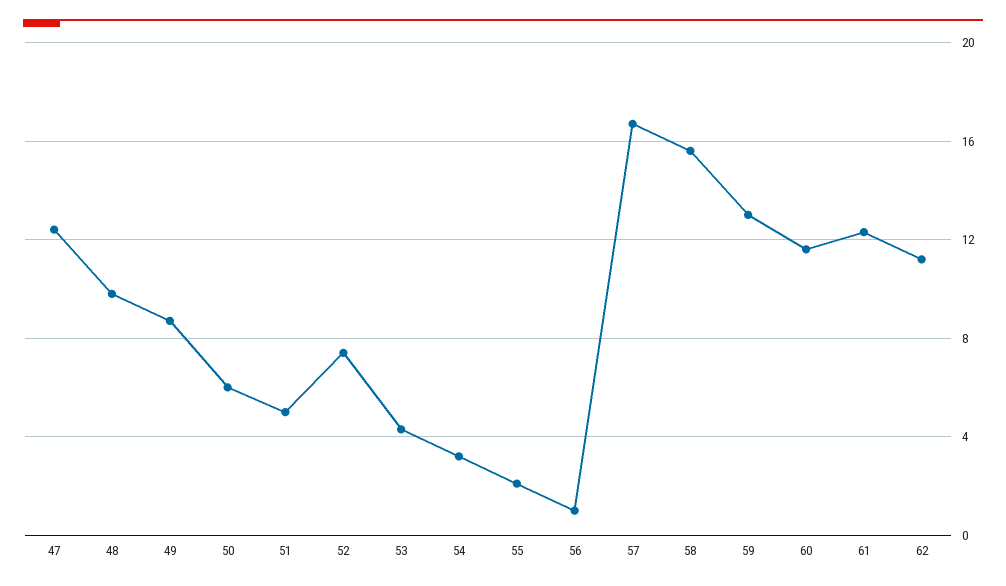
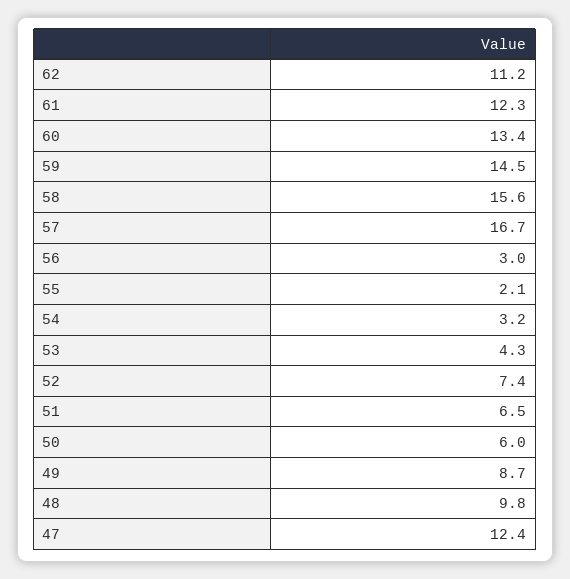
  {
    "47": 12.4,
    "48": 9.8,
    "49": 8.7,
    "50": 6,
-   "51": 5,
+   "51": 6.5,
    "52": 7.4,
    "53": 4.3,
    "54": 3.2,
    "55": 2.1,
-   "56": 1,
+   "56": 3,
    "57": 16.7,
    "58": 15.6,
-   "59": 13,
+   "59": 14.5,
-   "60": 11.5,
+   "60": 13.4,
    "61": 12.3,
    "62": 11.2
  }

